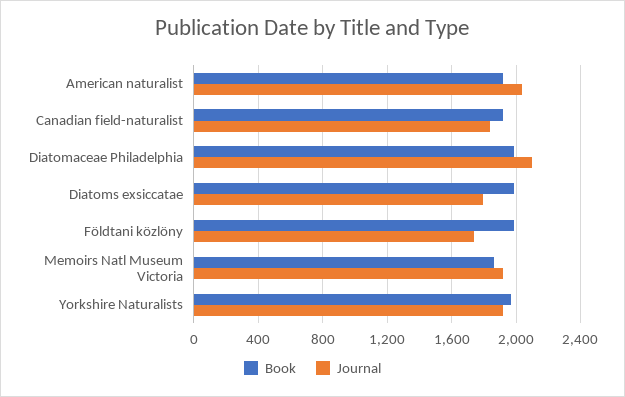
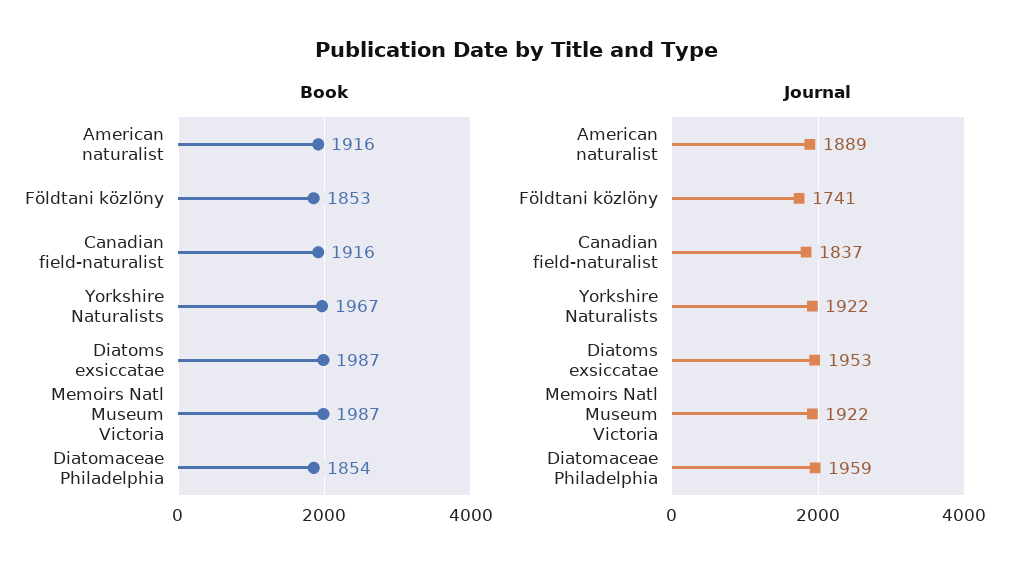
  {
    "Book": {
      "American naturalist": 1916,
      "Canadian field-naturalist": 1916,
-     "Diatomaceae Philadelphia": 2000,
+     "Diatomaceae Philadelphia": 1854,
      "Diatoms exsiccatae": 1987,
-     "Földtani közlöny": 2000,
+     "Földtani közlöny": 1853,
-     "Memoirs Natl Museum Victoria": 1850,
+     "Memoirs Natl Museum Victoria": 1987,
      "Yorkshire Naturalists": 1967
    },
    "Journal": {
-     "American naturalist": 2050,
+     "American naturalist": 1889,
      "Canadian field-naturalist": 1837,
-     "Diatomaceae Philadelphia": 2100,
+     "Diatomaceae Philadelphia": 1959,
-     "Diatoms exsiccatae": 1800,
+     "Diatoms exsiccatae": 1953,
      "Földtani közlöny": 1741,
      "Memoirs Natl Museum Victoria": 1922,
      "Yorkshire Naturalists": 1922
    }
  }

